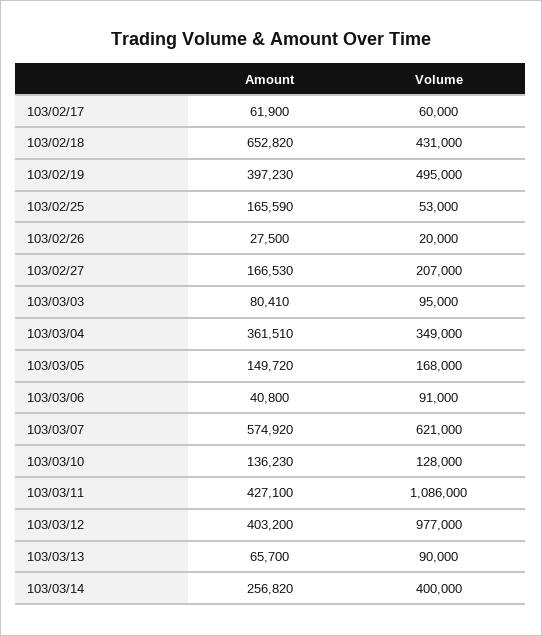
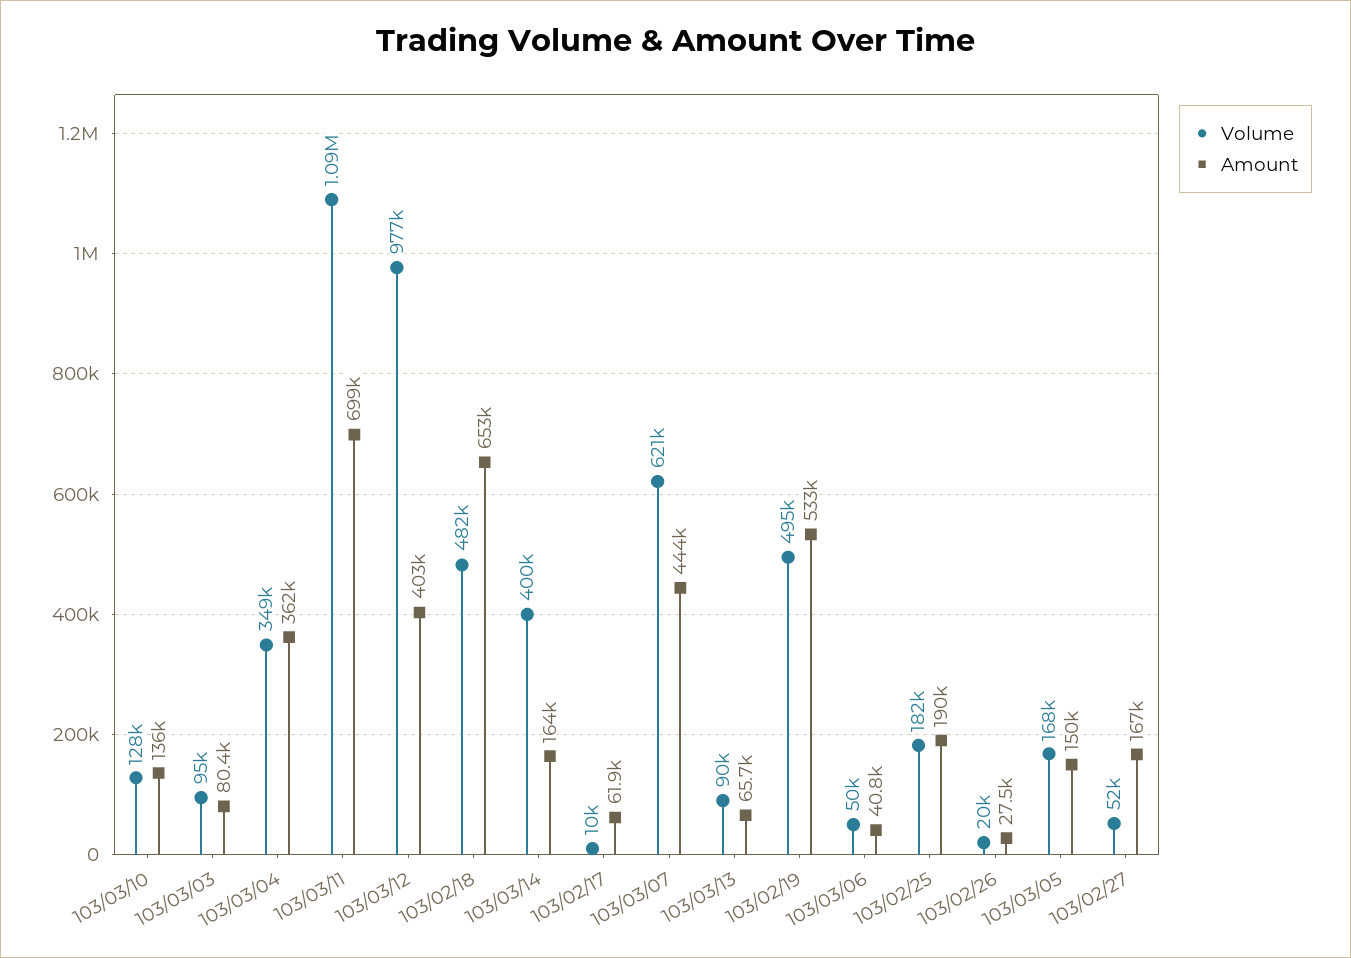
  {
    "Amount": {
      "103/02/17": 61900,
      "103/02/18": 652820,
-     "103/02/19": 397230,
+     "103/02/19": 533000,
-     "103/02/25": 165590,
+     "103/02/25": 190000,
      "103/02/26": 27500,
      "103/02/27": 166530,
      "103/03/03": 80410,
      "103/03/04": 361510,
      "103/03/05": 149720,
      "103/03/06": 40800,
-     "103/03/07": 574920,
+     "103/03/07": 444000,
      "103/03/10": 136230,
-     "103/03/11": 427100,
+     "103/03/11": 699000,
      "103/03/12": 403200,
      "103/03/13": 65700,
-     "103/03/14": 256820
+     "103/03/14": 164000
    },
    "Volume": {
-     "103/02/17": 60000,
+     "103/02/17": 10000,
-     "103/02/18": 431000,
+     "103/02/18": 482000,
      "103/02/19": 495000,
-     "103/02/25": 53000,
+     "103/02/25": 182000,
      "103/02/26": 20000,
-     "103/02/27": 207000,
+     "103/02/27": 52000,
      "103/03/03": 95000,
      "103/03/04": 349000,
      "103/03/05": 168000,
-     "103/03/06": 91000,
+     "103/03/06": 50000,
      "103/03/07": 621000,
      "103/03/10": 128000,
      "103/03/11": 1086000,
      "103/03/12": 977000,
      "103/03/13": 90000,
      "103/03/14": 400000
    }
  }

